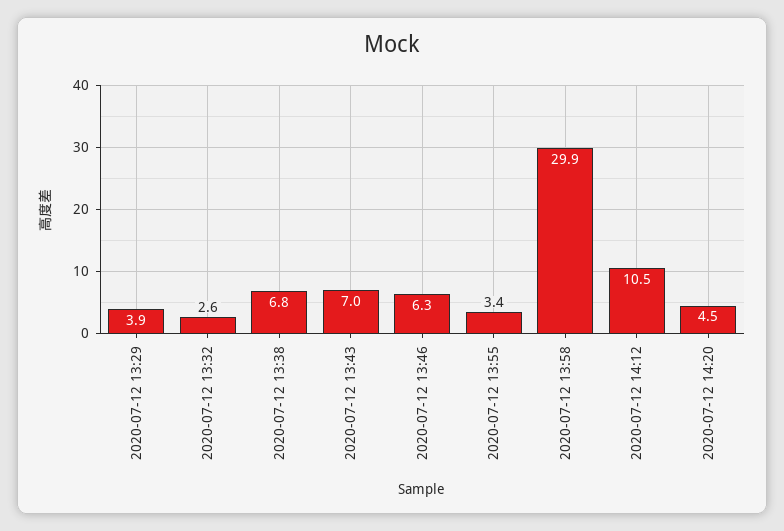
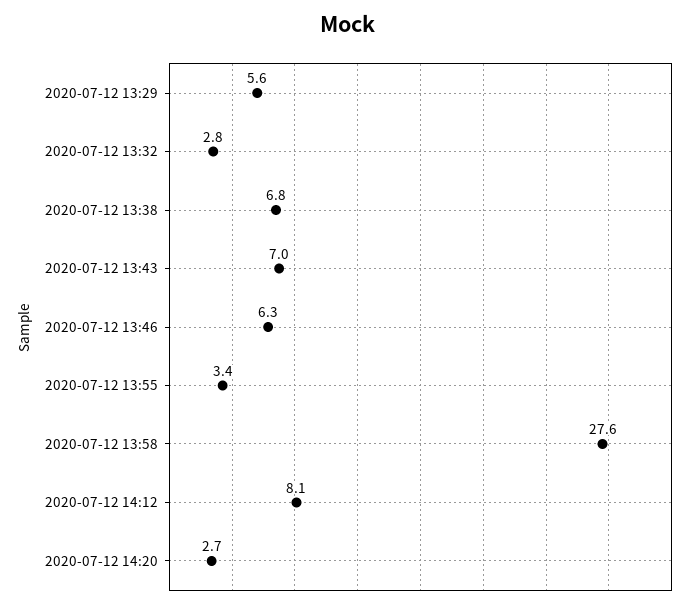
  {
-   "2020-07-12 13:29": 3.9,
+   "2020-07-12 13:29": 5.6,
-   "2020-07-12 13:32": 2.6,
+   "2020-07-12 13:32": 2.8,
    "2020-07-12 13:38": 6.8,
    "2020-07-12 13:43": 7,
    "2020-07-12 13:46": 6.3,
    "2020-07-12 13:55": 3.4,
-   "2020-07-12 13:58": 29.9,
+   "2020-07-12 13:58": 27.6,
-   "2020-07-12 14:12": 10.5,
+   "2020-07-12 14:12": 8.1,
-   "2020-07-12 14:20": 4.5
+   "2020-07-12 14:20": 2.7
  }

